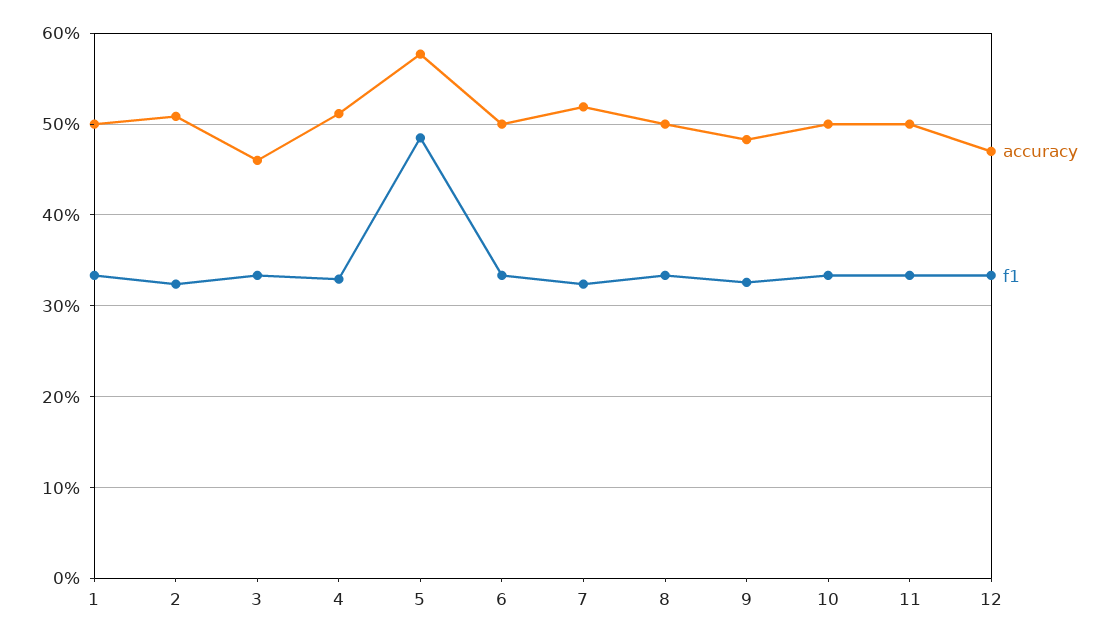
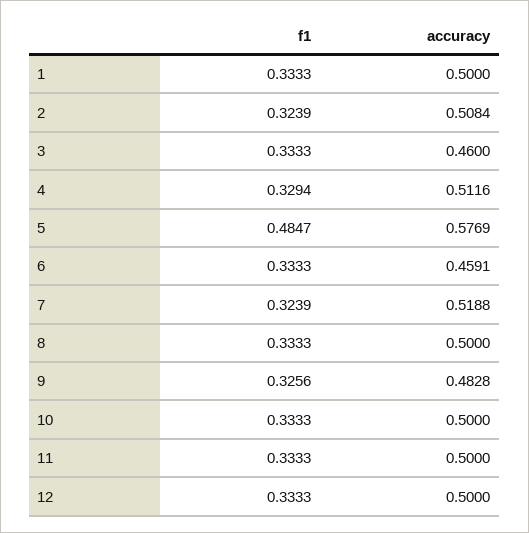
  {
    "accuracy": {
      "1": 0.5,
      "2": 0.5084,
      "3": 0.46,
      "4": 0.5116,
      "5": 0.5769,
-     "6": 0.5,
+     "6": 0.4591,
      "7": 0.5188,
      "8": 0.5,
      "9": 0.4828,
      "10": 0.5,
      "11": 0.5,
-     "12": 0.47
+     "12": 0.5
    },
    "f1": {
      "1": 0.3333,
      "2": 0.3239,
      "3": 0.3333,
      "4": 0.3294,
      "5": 0.4847,
      "6": 0.3333,
      "7": 0.3239,
      "8": 0.3333,
      "9": 0.3256,
      "10": 0.3333,
      "11": 0.3333,
      "12": 0.3333
    }
  }

